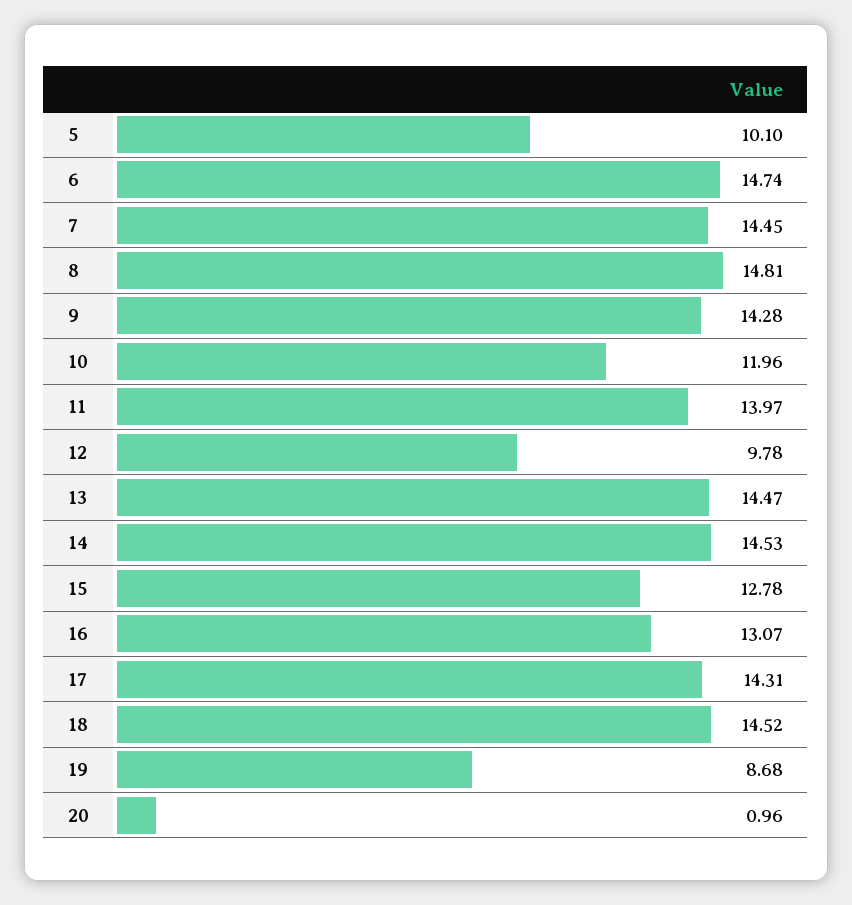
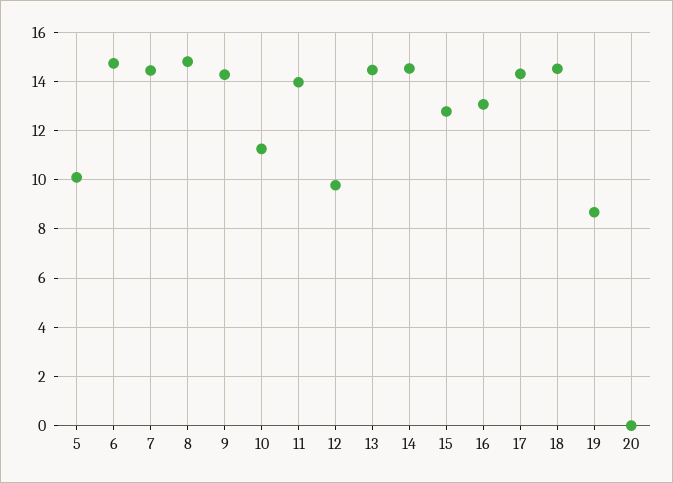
  {
    "5": 10.1,
    "6": 14.74,
    "7": 14.45,
    "8": 14.81,
    "9": 14.28,
-   "10": 11.96,
+   "10": 11.25,
    "11": 13.97,
    "12": 9.78,
    "13": 14.47,
    "14": 14.53,
    "15": 12.78,
    "16": 13.07,
    "17": 14.31,
    "18": 14.52,
    "19": 8.68,
-   "20": 0.96
+   "20": 0
  }

